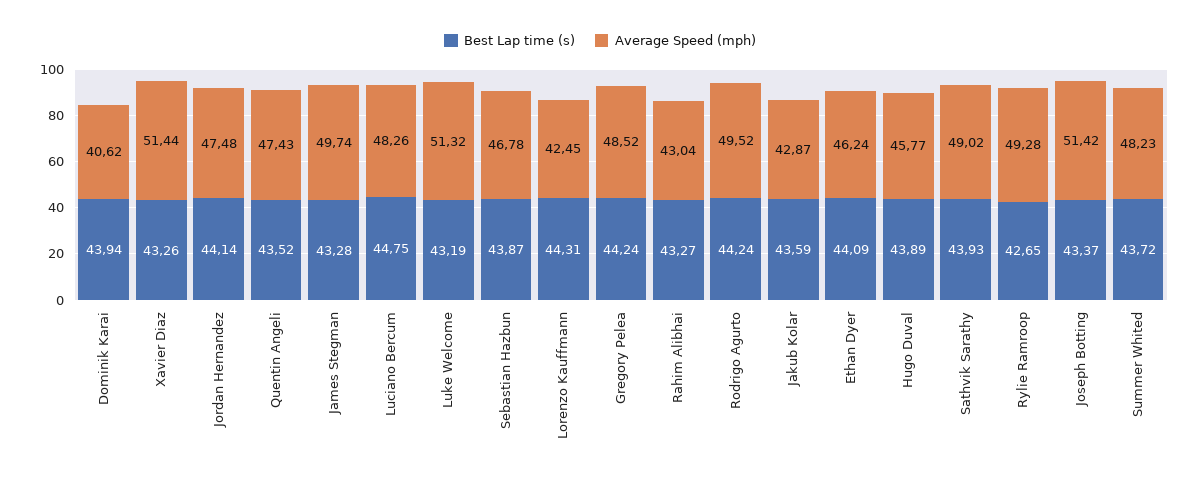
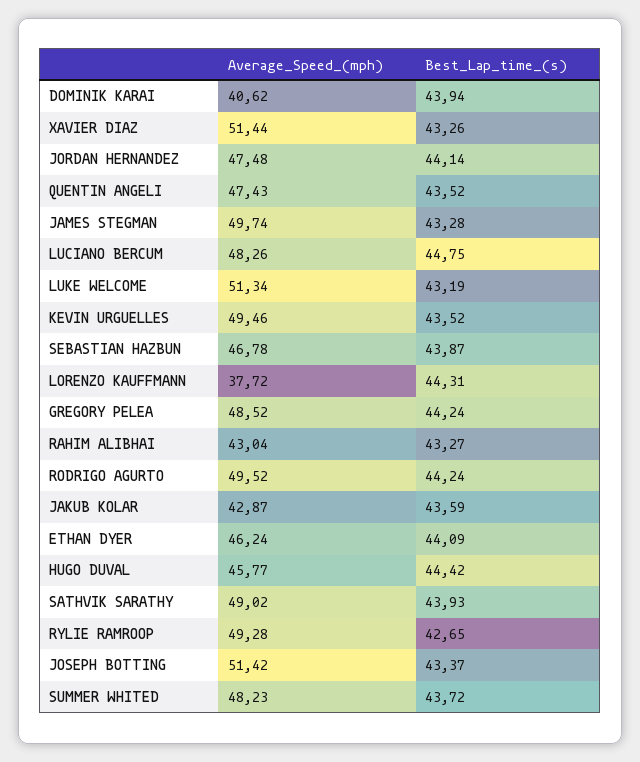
  {
    "Best Lap time (s)": {
      "Dominik Karai": 43.94,
      "Xavier Diaz": 43.26,
      "Jordan Hernandez": 44.14,
      "Quentin Angeli": 43.52,
      "James Stegman": 43.28,
      "Luciano Bercum": 44.75,
      "Luke Welcome": 43.19,
      "Sebastian Hazbun": 43.87,
      "Lorenzo Kauffmann": 44.31,
      "Gregory Pelea": 44.24,
      "Rahim Alibhai": 43.27,
      "Rodrigo Agurto": 44.24,
      "Jakub Kolar": 43.59,
      "Ethan Dyer": 44.09,
-     "Hugo Duval": 43.89,
+     "Hugo Duval": 44.42,
      "Sathvik Sarathy": 43.93,
      "Rylie Ramroop": 42.65,
      "Joseph Botting": 43.37,
-     "Summer Whited": 43.72
+     "Summer Whited": 43.72,
+     "KEVIN URGUELLES": 43.52
    },
    "Average Speed (mph)": {
      "Dominik Karai": 40.62,
      "Xavier Diaz": 51.44,
      "Jordan Hernandez": 47.48,
      "Quentin Angeli": 47.43,
      "James Stegman": 49.74,
      "Luciano Bercum": 48.26,
-     "Luke Welcome": 51.32,
+     "Luke Welcome": 51.34,
      "Sebastian Hazbun": 46.78,
-     "Lorenzo Kauffmann": 42.45,
+     "Lorenzo Kauffmann": 37.72,
      "Gregory Pelea": 48.52,
      "Rahim Alibhai": 43.04,
      "Rodrigo Agurto": 49.52,
      "Jakub Kolar": 42.87,
      "Ethan Dyer": 46.24,
      "Hugo Duval": 45.77,
      "Sathvik Sarathy": 49.02,
      "Rylie Ramroop": 49.28,
      "Joseph Botting": 51.42,
-     "Summer Whited": 48.23
+     "Summer Whited": 48.23,
+     "KEVIN URGUELLES": 49.46
    }
  }

